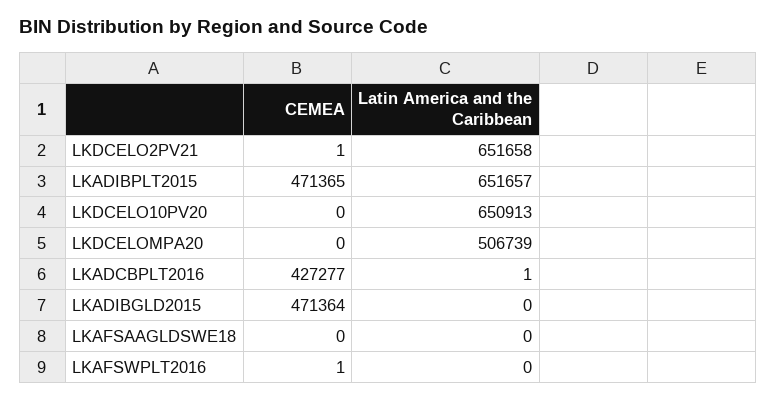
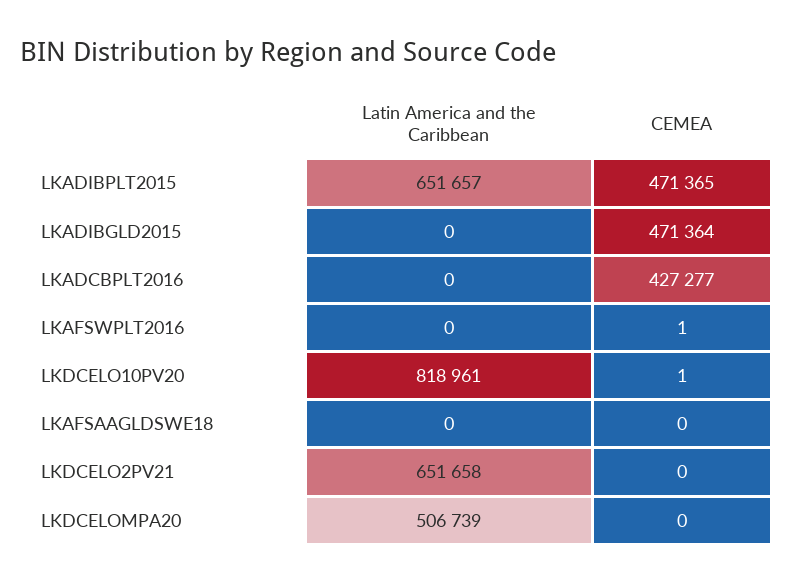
  {
    "CEMEA": {
-     "LKDCELO2PV21": 1,
+     "LKDCELO2PV21": 0,
      "LKADIBPLT2015": 471365,
-     "LKDCELO10PV20": 0,
+     "LKDCELO10PV20": 1,
      "LKDCELOMPA20": 0,
      "LKADCBPLT2016": 427277,
      "LKADIBGLD2015": 471364,
      "LKAFSAAGLDSWE18": 0,
      "LKAFSWPLT2016": 1
    },
    "Latin America and the Caribbean": {
      "LKDCELO2PV21": 651658,
      "LKADIBPLT2015": 651657,
-     "LKDCELO10PV20": 650913,
+     "LKDCELO10PV20": 818961,
      "LKDCELOMPA20": 506739,
-     "LKADCBPLT2016": 1,
+     "LKADCBPLT2016": 0,
      "LKADIBGLD2015": 0,
      "LKAFSAAGLDSWE18": 0,
      "LKAFSWPLT2016": 0
    }
  }

